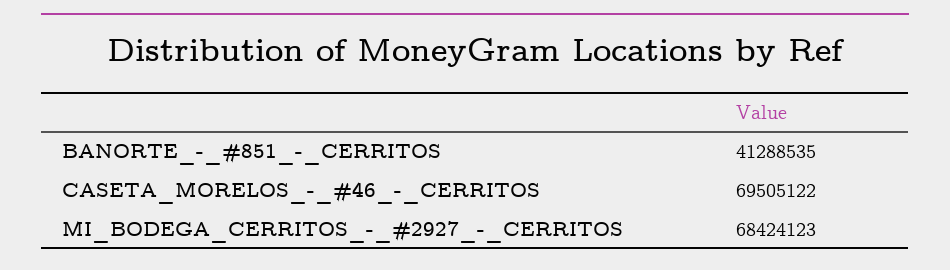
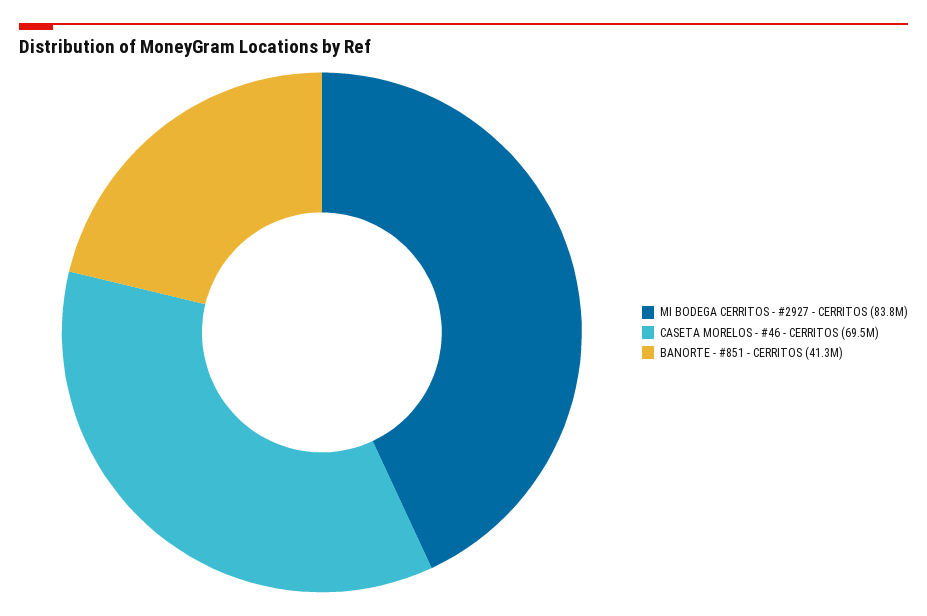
  {
    "BANORTE_-_#851_-_CERRITOS": 41288535,
    "CASETA_MORELOS_-_#46_-_CERRITOS": 69505122,
-   "MI_BODEGA_CERRITOS_-_#2927_-_CERRITOS": 68424123
+   "MI_BODEGA_CERRITOS_-_#2927_-_CERRITOS": 83800000
  }

